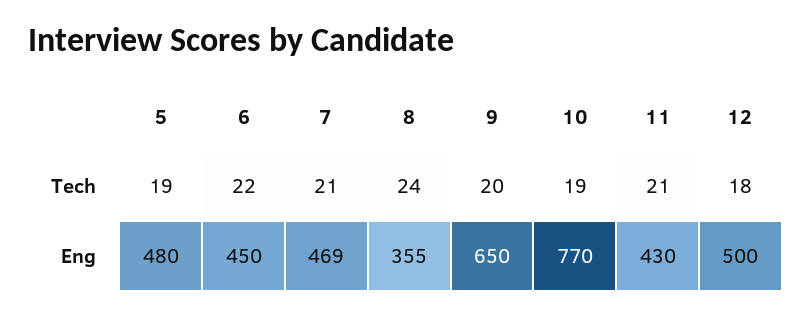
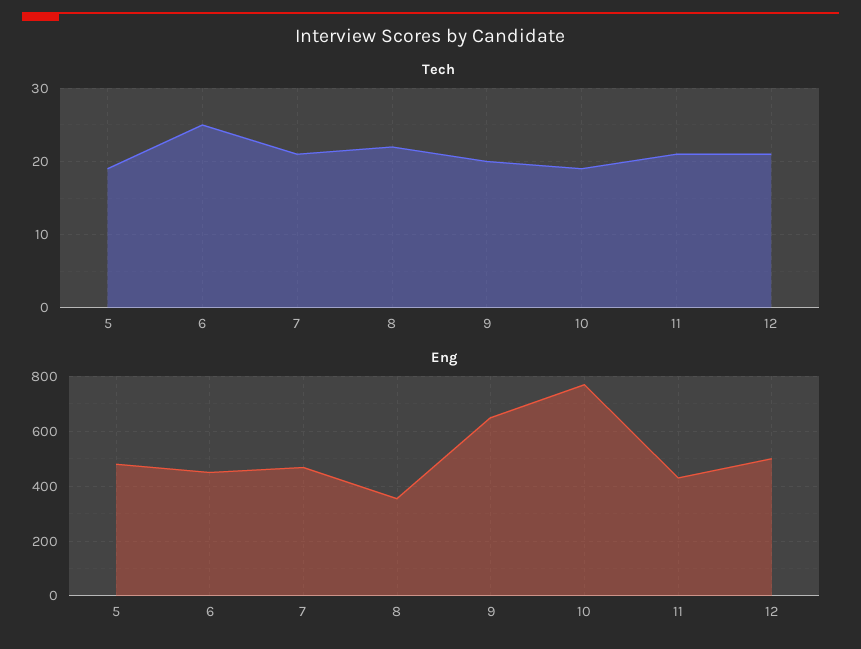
  {
    "Tech": {
      "5": 19,
-     "6": 22,
+     "6": 25,
      "7": 21,
-     "8": 24,
+     "8": 22,
      "9": 20,
      "10": 19,
      "11": 21,
-     "12": 18
+     "12": 21
    },
    "Eng": {
      "5": 480,
      "6": 450,
      "7": 469,
      "8": 355,
      "9": 650,
      "10": 770,
      "11": 430,
      "12": 500
    }
  }

